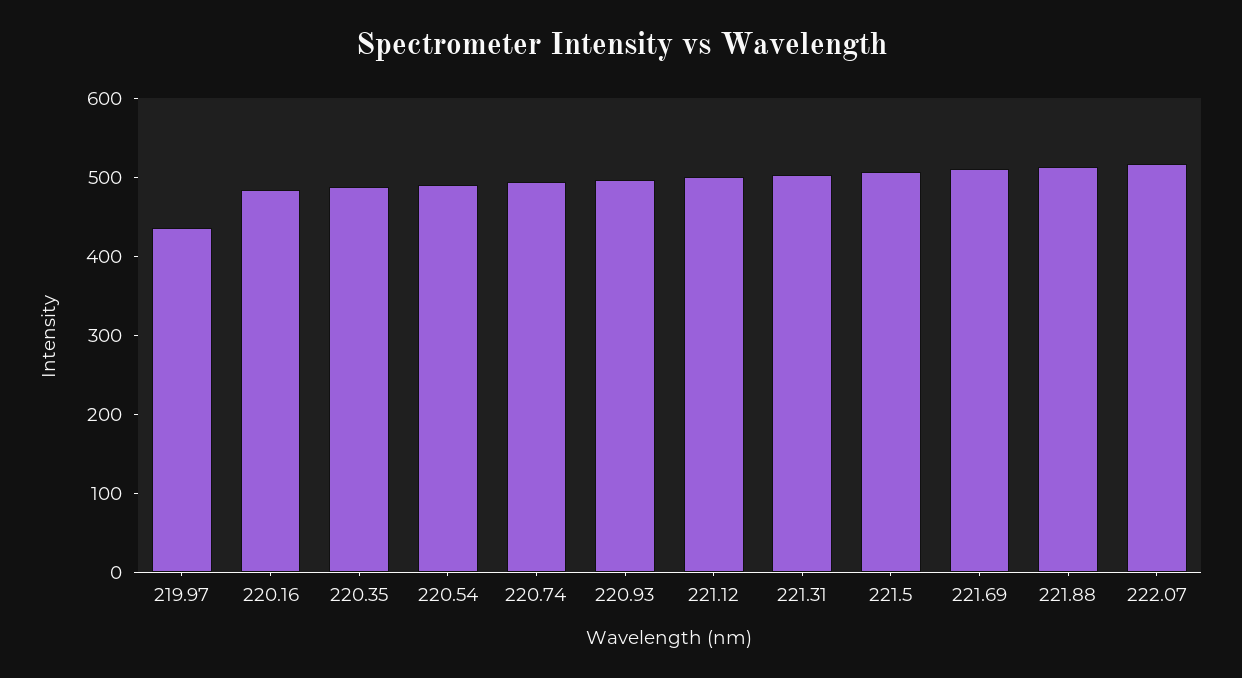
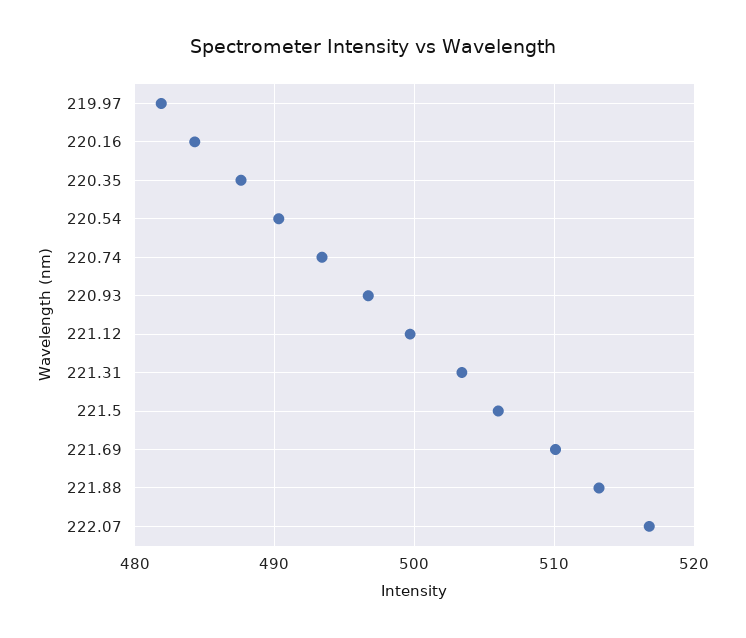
  {
-   "219.97": 440,
+   "219.97": 482,
    "220.16": 484,
    "220.35": 488,
    "220.54": 490,
    "220.74": 493,
    "220.93": 497,
    "221.12": 500,
    "221.31": 503,
    "221.5": 506,
    "221.69": 510,
    "221.88": 513,
    "222.07": 517
  }

